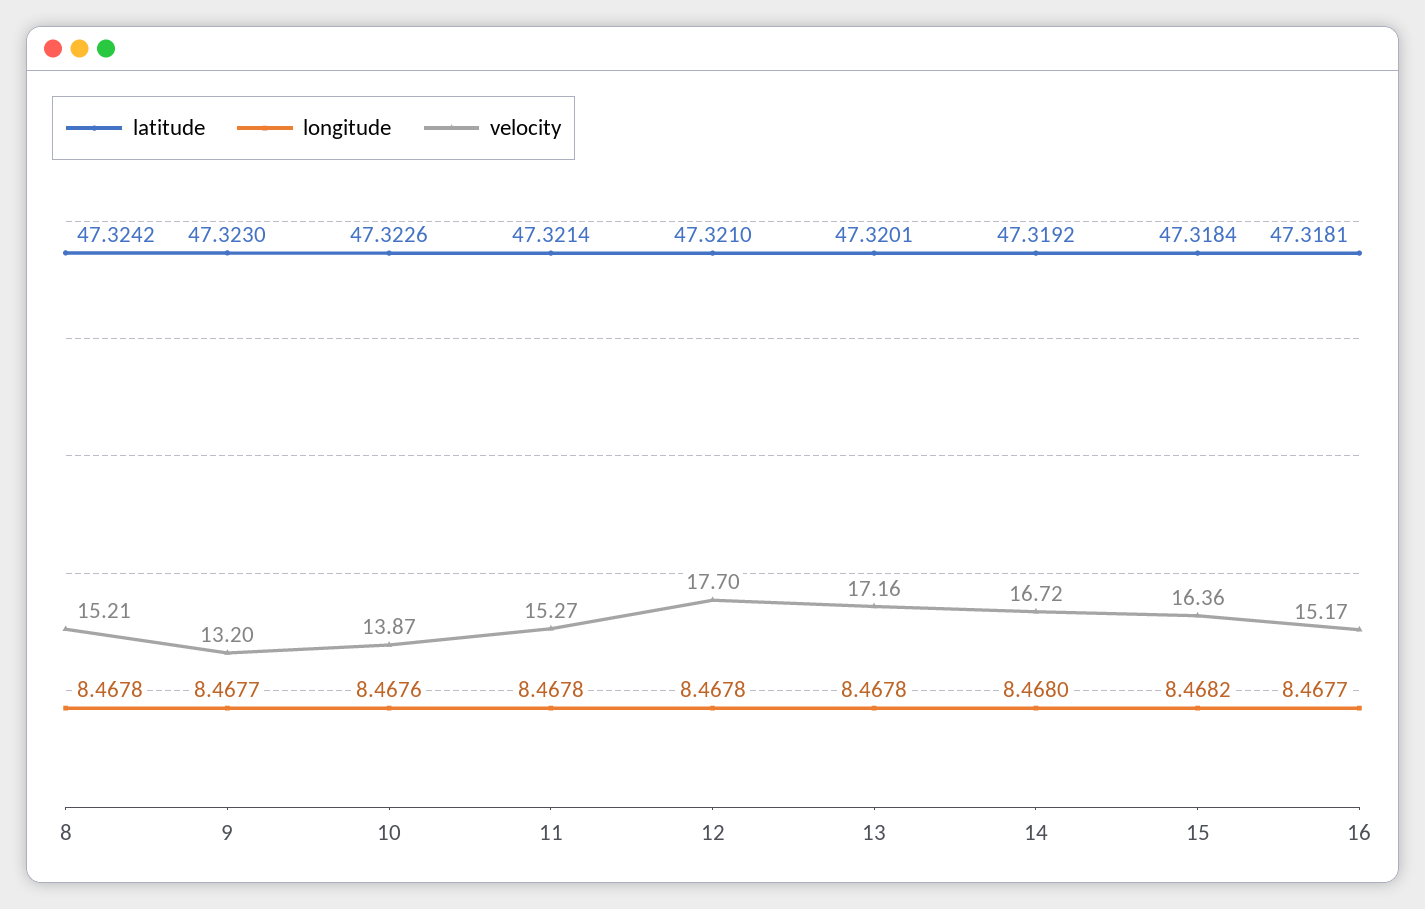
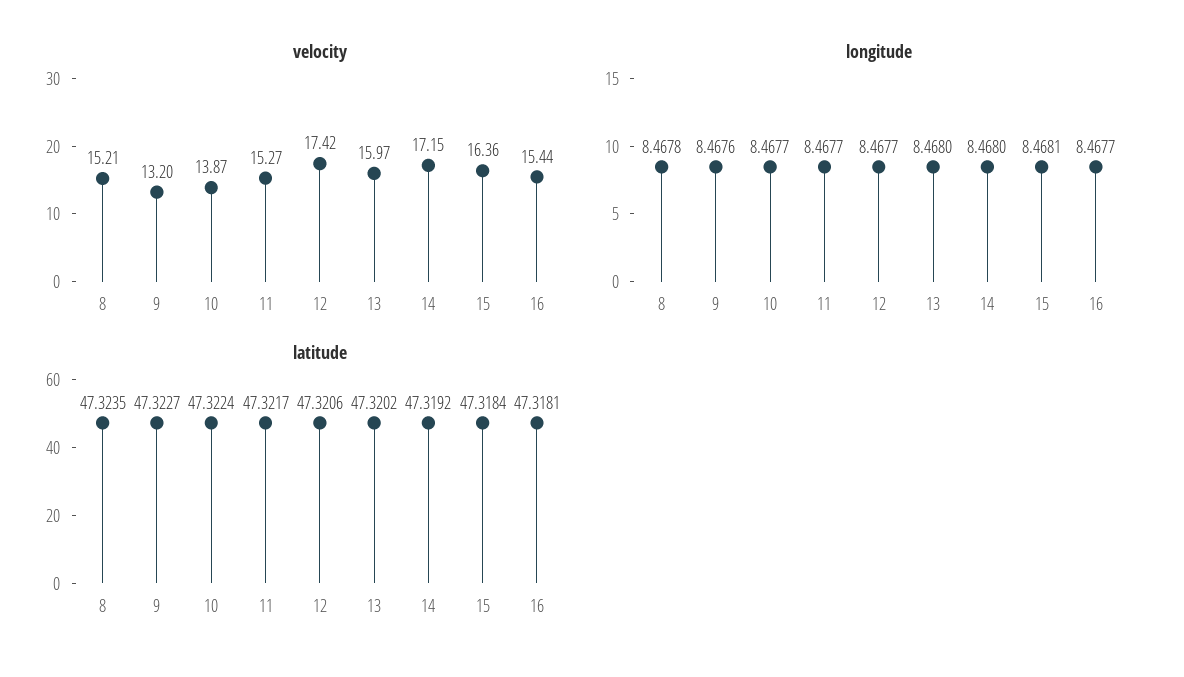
  {
    "latitude": {
-     "8": 47.3242,
+     "8": 47.3235,
-     "9": 47.323,
+     "9": 47.3227,
-     "10": 47.3226,
+     "10": 47.3224,
-     "11": 47.3214,
+     "11": 47.3217,
-     "12": 47.321,
+     "12": 47.3206,
-     "13": 47.3201,
+     "13": 47.3202,
      "14": 47.3192,
      "15": 47.3184,
      "16": 47.3181
    },
    "longitude": {
      "8": 8.4678,
-     "9": 8.4677,
+     "9": 8.4676,
-     "10": 8.4676,
+     "10": 8.4677,
-     "11": 8.4678,
+     "11": 8.4677,
-     "12": 8.4678,
+     "12": 8.4677,
-     "13": 8.4678,
+     "13": 8.468,
      "14": 8.468,
-     "15": 8.4682,
+     "15": 8.4681,
      "16": 8.4677
    },
    "velocity": {
      "8": 15.21,
      "9": 13.2,
      "10": 13.87,
      "11": 15.27,
-     "12": 17.7,
+     "12": 17.42,
-     "13": 17.16,
+     "13": 15.97,
-     "14": 16.72,
+     "14": 17.15,
      "15": 16.36,
-     "16": 15.17
+     "16": 15.44
    }
  }

